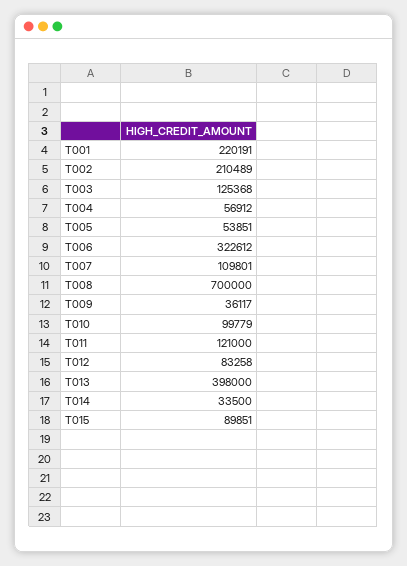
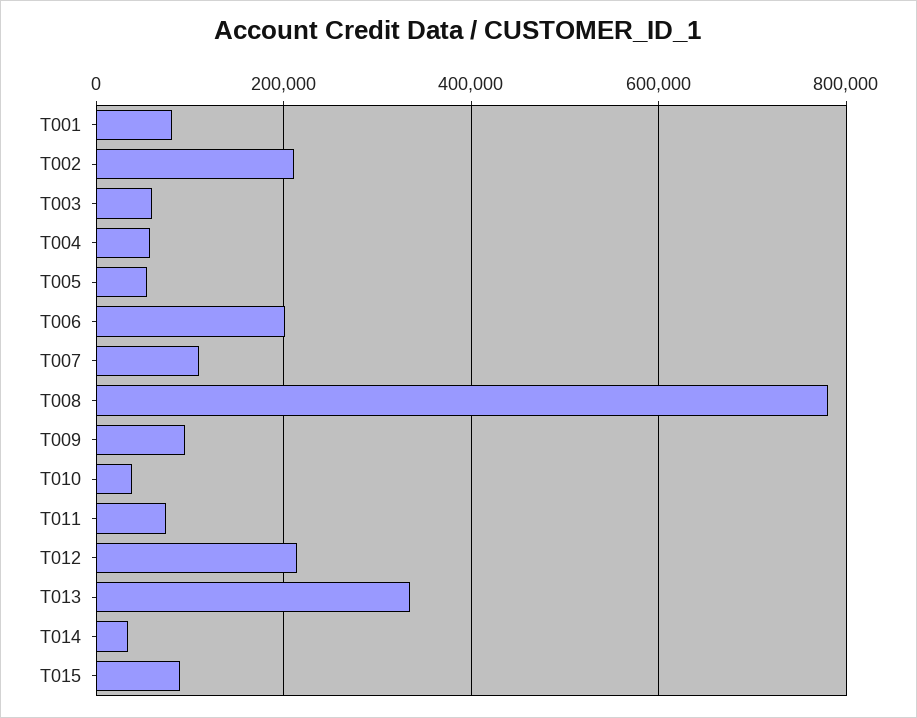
  {
-   "T001": 220191,
+   "T001": 80000,
    "T002": 210489,
-   "T003": 125368,
+   "T003": 60000,
    "T004": 56912,
    "T005": 53851,
-   "T006": 322612,
+   "T006": 200000,
    "T007": 109801,
-   "T008": 700000,
+   "T008": 780000,
-   "T009": 36117,
+   "T009": 100000,
-   "T010": 99779,
+   "T010": 40000,
-   "T011": 121000,
+   "T011": 80000,
-   "T012": 83258,
+   "T012": 220000,
-   "T013": 398000,
+   "T013": 340000,
    "T014": 33500,
    "T015": 89851
  }

